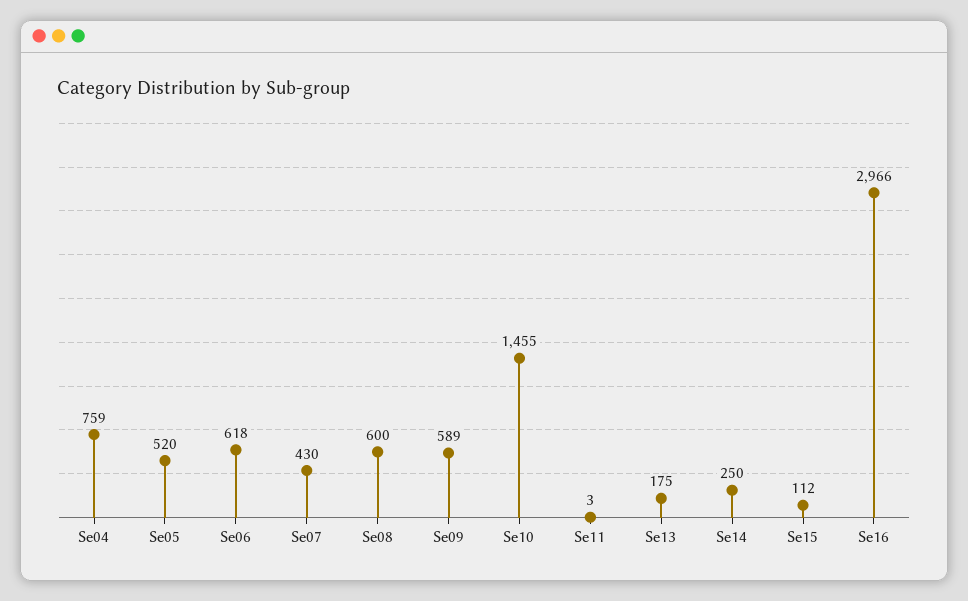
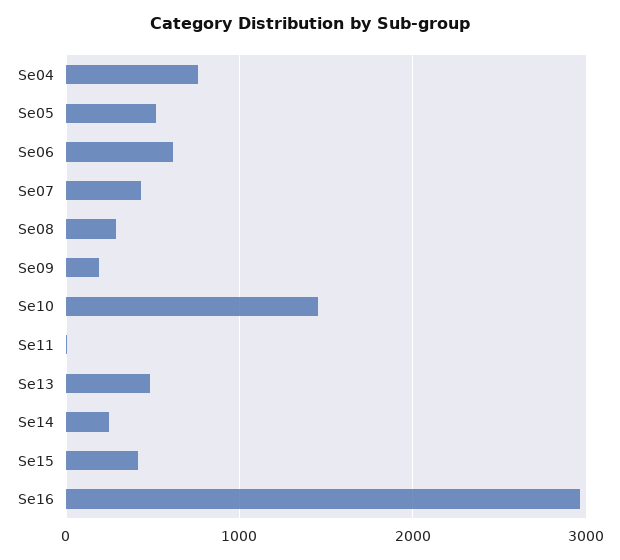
  {
    "Se04": 759,
    "Se05": 520,
    "Se06": 618,
    "Se07": 430,
-   "Se08": 600,
+   "Se08": 300,
-   "Se09": 589,
+   "Se09": 200,
    "Se10": 1455,
    "Se11": 3,
-   "Se13": 175,
+   "Se13": 500,
    "Se14": 250,
-   "Se15": 112,
+   "Se15": 400,
    "Se16": 2966
  }

